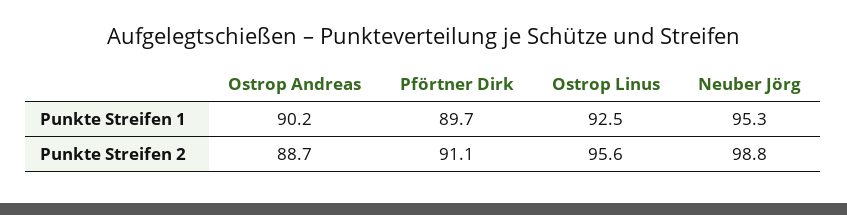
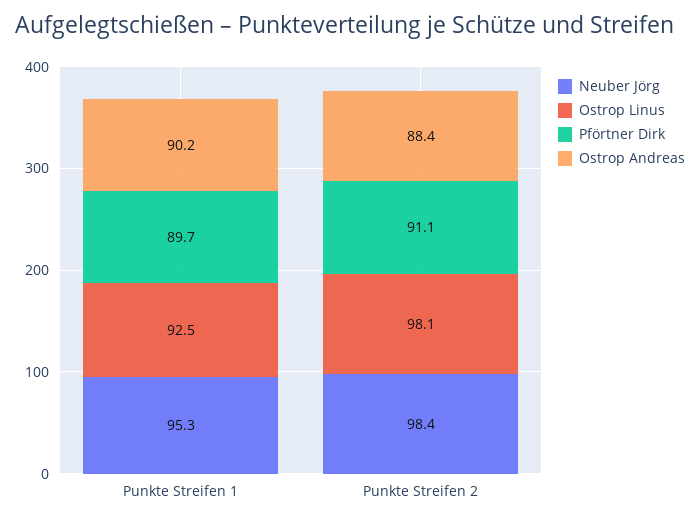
  {
    "Ostrop Andreas": {
      "Punkte Streifen 1": 90.2,
-     "Punkte Streifen 2": 88.7
+     "Punkte Streifen 2": 88.4
    },
    "Pförtner Dirk": {
      "Punkte Streifen 1": 89.7,
      "Punkte Streifen 2": 91.1
    },
    "Ostrop Linus": {
      "Punkte Streifen 1": 92.5,
-     "Punkte Streifen 2": 95.6
+     "Punkte Streifen 2": 98.1
    },
    "Neuber Jörg": {
      "Punkte Streifen 1": 95.3,
-     "Punkte Streifen 2": 98.8
+     "Punkte Streifen 2": 98.4
    }
  }

